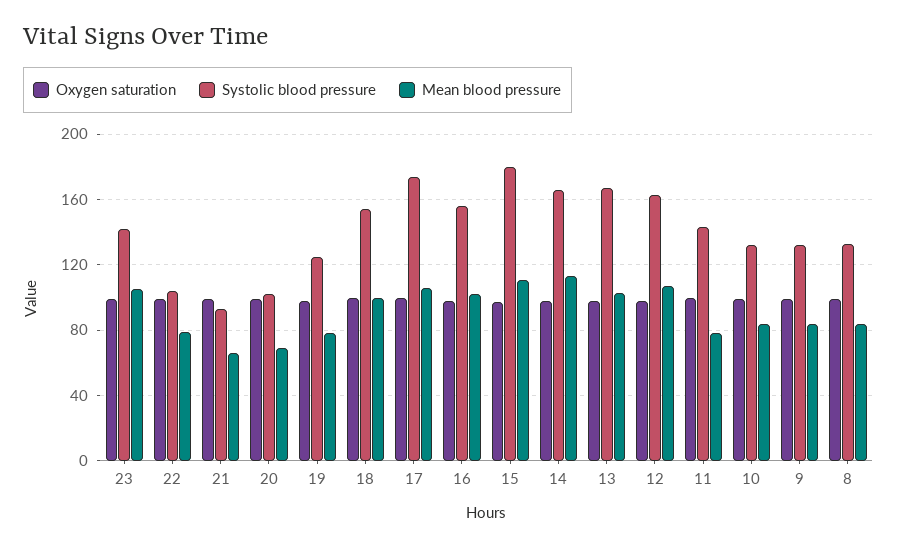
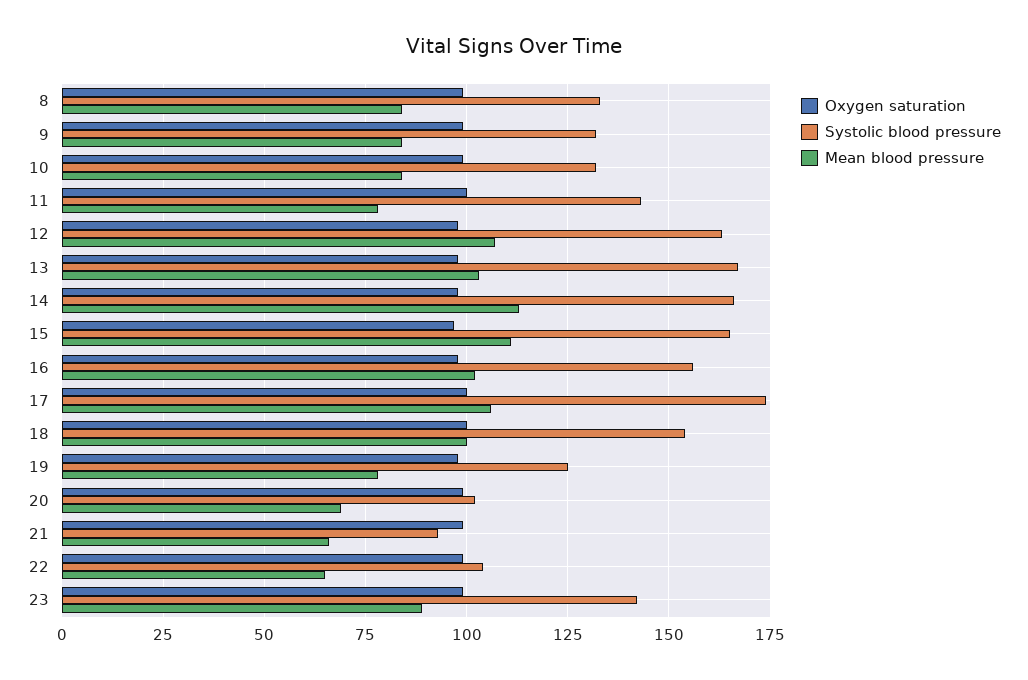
  {
    "Oxygen saturation": {
      "23": 100,
      "22": 100,
      "21": 100,
      "20": 100,
      "19": 100,
      "18": 100,
      "17": 100,
      "16": 100,
      "15": 95,
      "14": 100,
      "13": 100,
      "12": 100,
      "11": 100,
      "10": 100,
      "9": 100,
      "8": 100
    },
    "Systolic blood pressure": {
      "23": 140,
      "22": 105,
      "21": 95,
      "20": 100,
      "19": 125,
      "18": 155,
      "17": 175,
      "16": 155,
-     "15": 180,
+     "15": 165,
      "14": 165,
      "13": 165,
      "12": 165,
      "11": 145,
      "10": 130,
      "9": 130,
      "8": 135
    },
    "Mean blood pressure": {
-     "23": 105,
+     "23": 90,
-     "22": 80,
+     "22": 65,
      "21": 65,
      "20": 70,
      "19": 80,
      "18": 100,
      "17": 105,
      "16": 100,
      "15": 110,
      "14": 115,
      "13": 105,
      "12": 105,
      "11": 80,
      "10": 85,
      "9": 85,
      "8": 85
    }
  }

